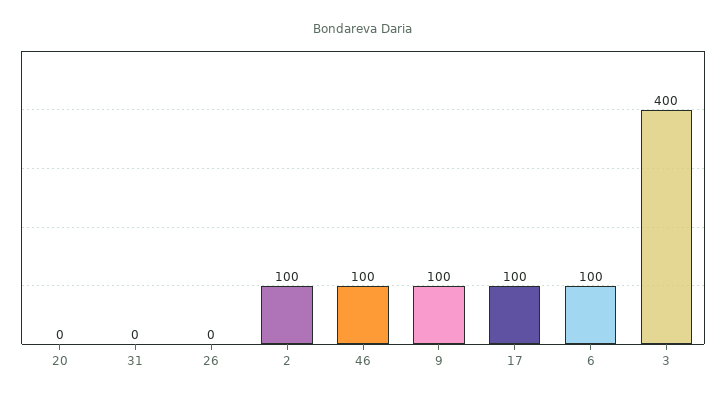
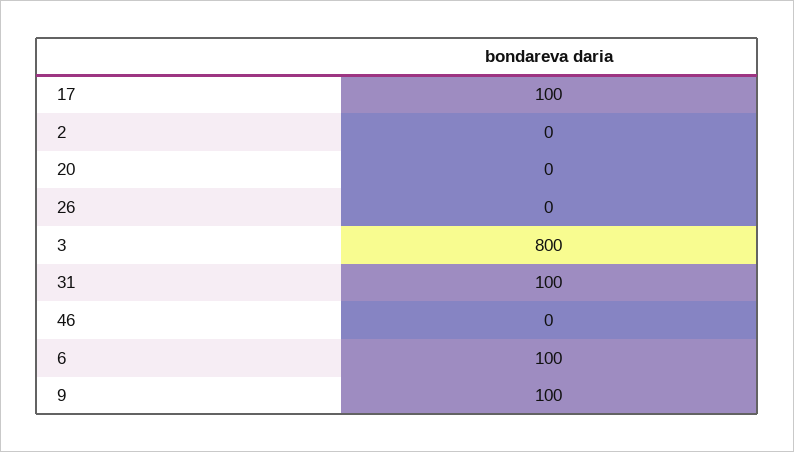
  {
    "20": 0,
-   "31": 0,
+   "31": 100,
    "26": 0,
-   "2": 100,
+   "2": 0,
-   "46": 100,
+   "46": 0,
    "9": 100,
    "17": 100,
    "6": 100,
-   "3": 400
+   "3": 800
  }

